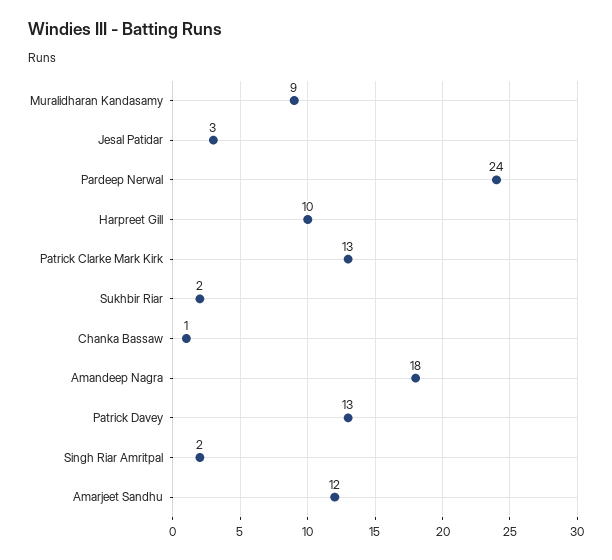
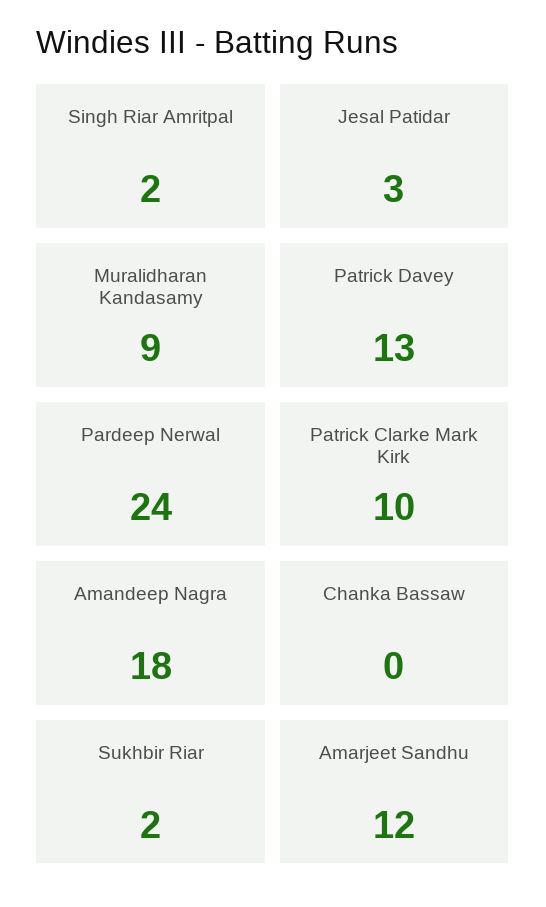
  {
    "Muralidharan Kandasamy": 9,
    "Jesal Patidar": 3,
    "Pardeep Nerwal": 24,
-   "Harpreet Gill": 10,
-   "Patrick Clarke Mark Kirk": 13,
+   "Patrick Clarke Mark Kirk": 10,
    "Sukhbir Riar": 2,
-   "Chanka Bassaw": 1,
+   "Chanka Bassaw": 0,
    "Amandeep Nagra": 18,
    "Patrick Davey": 13,
    "Singh Riar Amritpal": 2,
    "Amarjeet Sandhu": 12
  }

